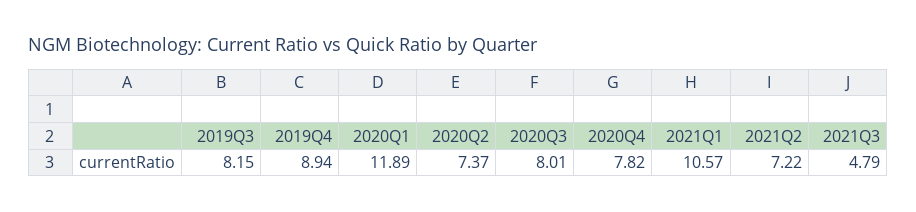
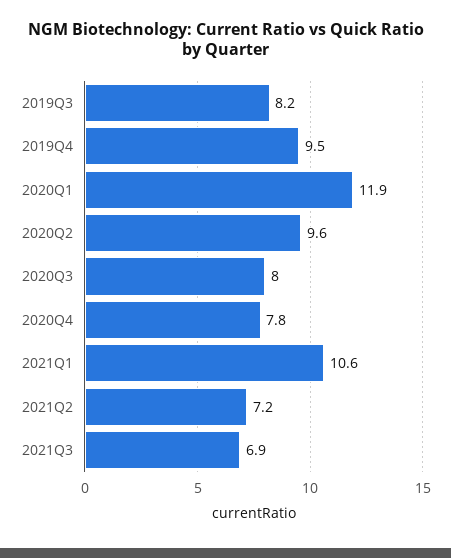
  {
    "2019Q3": 8.15,
-   "2019Q4": 8.94,
+   "2019Q4": 9.5,
    "2020Q1": 11.89,
-   "2020Q2": 7.37,
+   "2020Q2": 9.6,
    "2020Q3": 8.01,
    "2020Q4": 7.82,
    "2021Q1": 10.57,
    "2021Q2": 7.22,
-   "2021Q3": 4.79
+   "2021Q3": 6.9
  }

